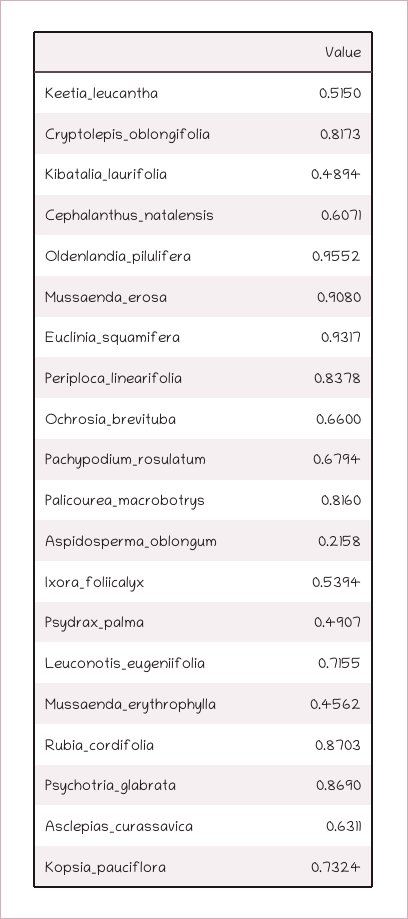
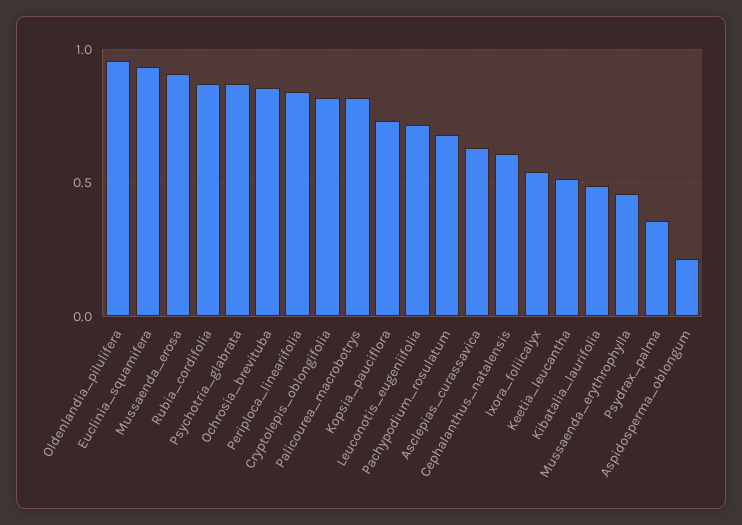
  {
    "Keetia_leucantha": 0.515,
    "Cryptolepis_oblongifolia": 0.8173,
    "Kibatalia_laurifolia": 0.4894,
    "Cephalanthus_natalensis": 0.6071,
    "Oldenlandia_pilulifera": 0.9552,
    "Mussaenda_erosa": 0.908,
    "Euclinia_squamifera": 0.9317,
    "Periploca_linearifolia": 0.8378,
-   "Ochrosia_brevituba": 0.66,
+   "Ochrosia_brevituba": 0.85,
    "Pachypodium_rosulatum": 0.6794,
    "Palicourea_macrobotrys": 0.816,
    "Aspidosperma_oblongum": 0.2158,
    "Ixora_foliicalyx": 0.5394,
-   "Psydrax_palma": 0.4907,
+   "Psydrax_palma": 0.35,
    "Leuconotis_eugeniifolia": 0.7155,
    "Mussaenda_erythrophylla": 0.4562,
    "Rubia_cordifolia": 0.8703,
    "Psychotria_glabrata": 0.869,
    "Asclepias_curassavica": 0.6311,
    "Kopsia_pauciflora": 0.7324
  }

